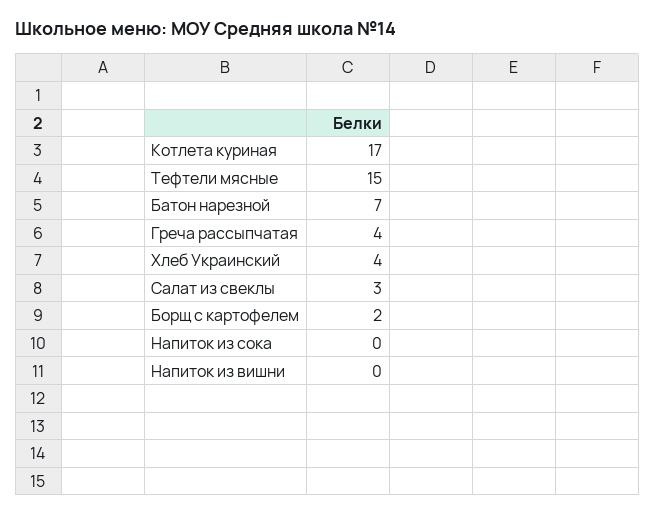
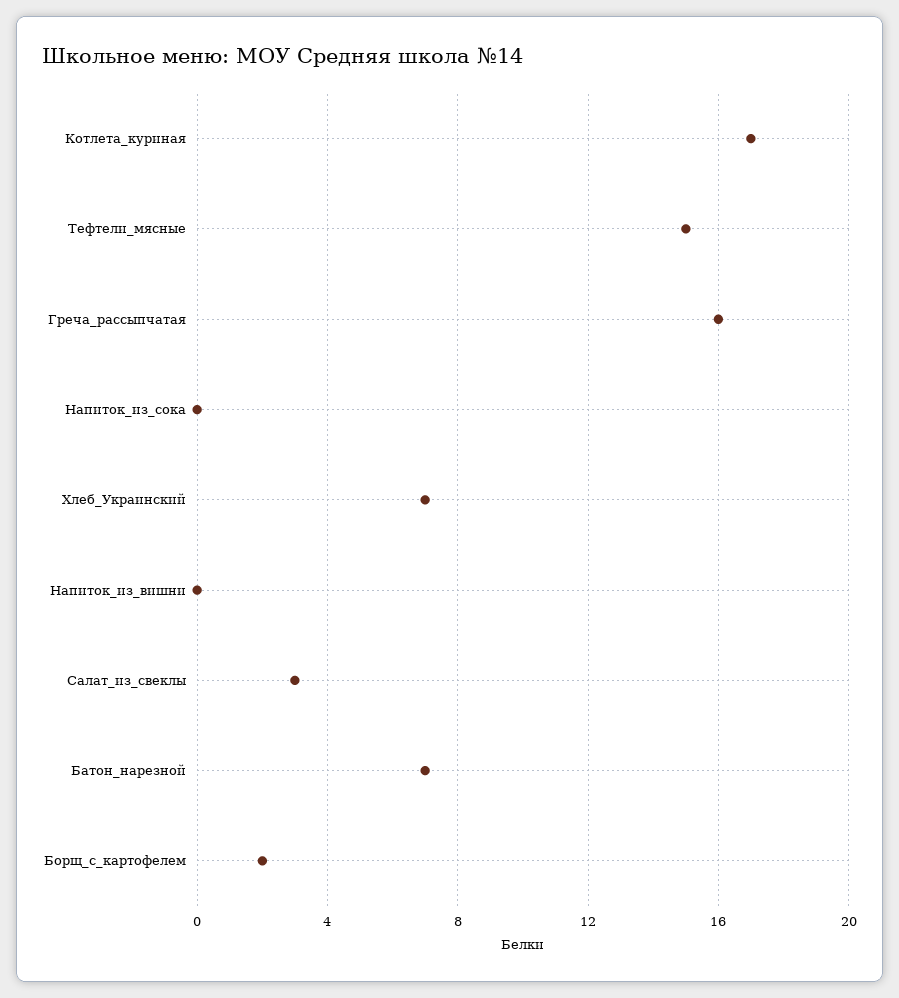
  {
    "Котлета куриная": 17,
    "Тефтели мясные": 15,
    "Батон нарезной": 7,
-   "Греча рассыпчатая": 4,
+   "Греча рассыпчатая": 16,
-   "Хлеб Украинский": 4,
+   "Хлеб Украинский": 7,
    "Салат из свеклы": 3,
    "Борщ с картофелем": 2,
    "Напиток из сока": 0,
    "Напиток из вишни": 0
  }

